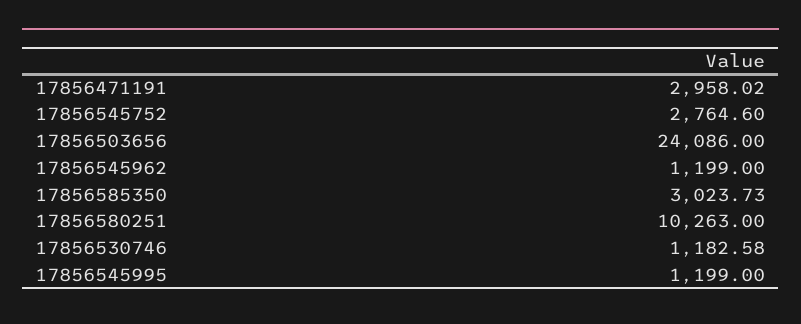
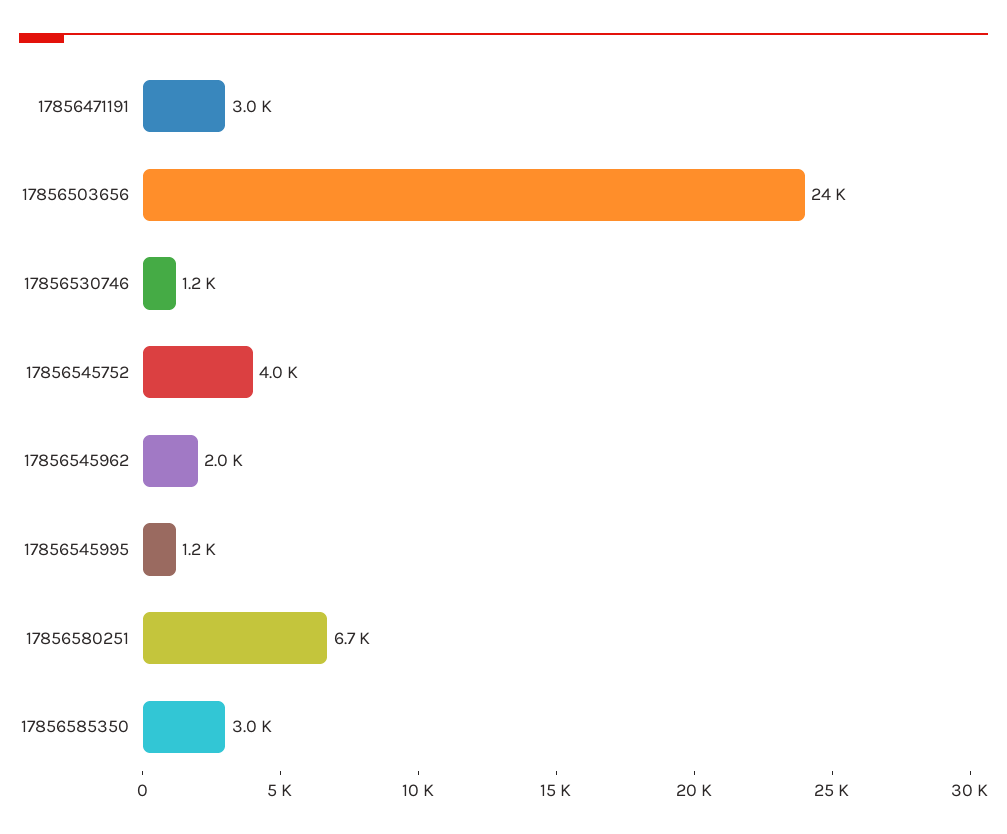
  {
    "17856471191": 2958.02,
-   "17856545752": 2764.6,
+   "17856545752": 4000,
    "17856503656": 24086,
-   "17856545962": 1199,
+   "17856545962": 2000,
    "17856585350": 3023.73,
-   "17856580251": 10263,
+   "17856580251": 6700,
    "17856530746": 1182.58,
    "17856545995": 1199
  }

